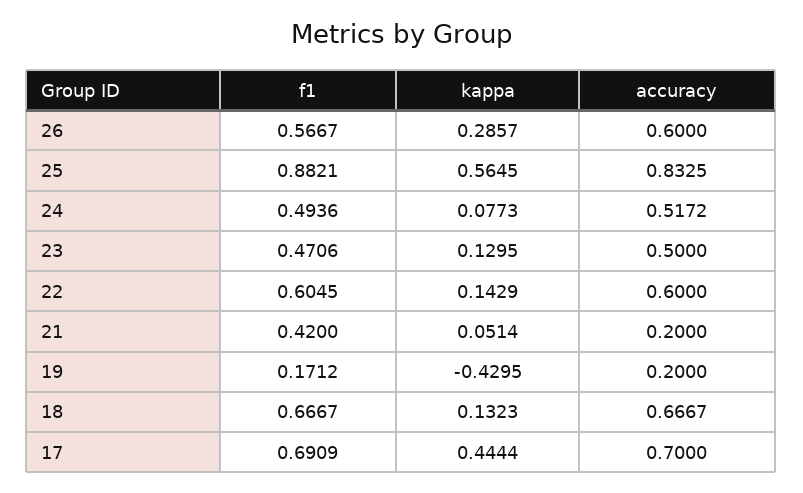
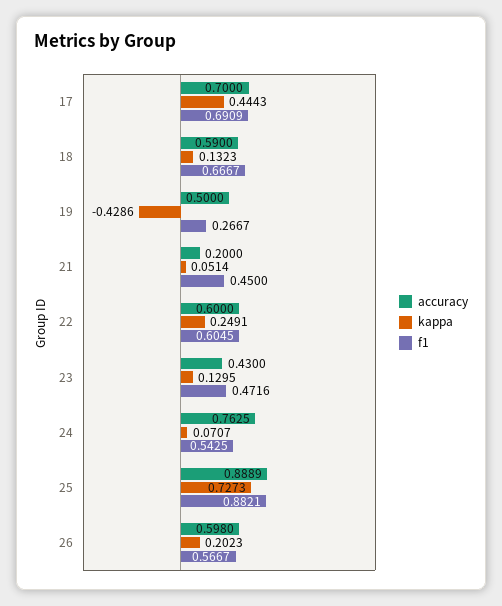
  {
    "f1": {
      "26": 0.5667,
      "25": 0.8821,
-     "24": 0.4936,
+     "24": 0.5425,
-     "23": 0.4706,
+     "23": 0.4716,
      "22": 0.6045,
-     "21": 0.42,
+     "21": 0.45,
-     "19": 0.1712,
+     "19": 0.2667,
      "18": 0.6667,
      "17": 0.6909
    },
    "kappa": {
-     "26": 0.2857,
+     "26": 0.2023,
-     "25": 0.5645,
+     "25": 0.7273,
-     "24": 0.0773,
+     "24": 0.0707,
      "23": 0.1295,
-     "22": 0.1429,
+     "22": 0.2491,
      "21": 0.0514,
-     "19": -0.4295,
+     "19": -0.4286,
      "18": 0.1323,
-     "17": 0.4444
+     "17": 0.4443
    },
    "accuracy": {
-     "26": 0.6,
+     "26": 0.598,
-     "25": 0.8325,
+     "25": 0.8889,
-     "24": 0.5172,
+     "24": 0.7625,
-     "23": 0.5,
+     "23": 0.43,
      "22": 0.6,
      "21": 0.2,
-     "19": 0.2,
+     "19": 0.5,
-     "18": 0.6667,
+     "18": 0.59,
      "17": 0.7
    }
  }

